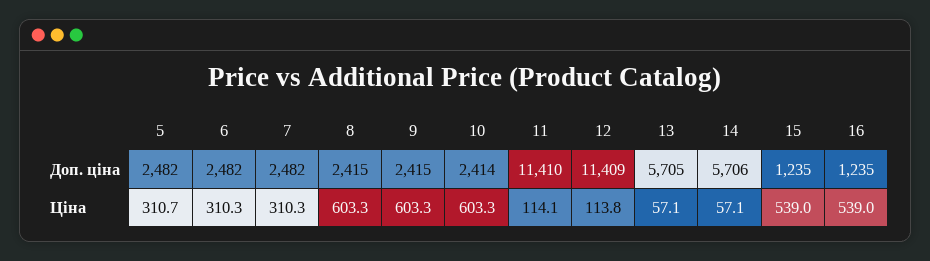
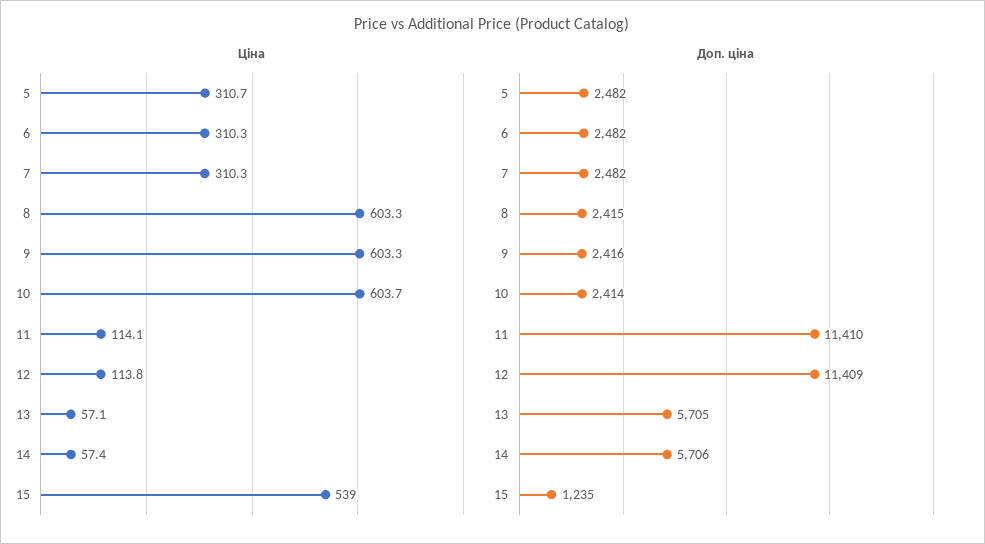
  {
    "Доп. ціна": {
      "5": 2482,
      "6": 2482,
      "7": 2482,
      "8": 2415,
-     "9": 2415,
+     "9": 2416,
      "10": 2414,
      "11": 11410,
      "12": 11409,
      "13": 5705,
      "14": 5706,
-     "15": 1235,
+     "15": 1235
-     "16": 1235
    },
    "Ціна": {
      "5": 310.7,
      "6": 310.3,
      "7": 310.3,
      "8": 603.3,
      "9": 603.3,
-     "10": 603.3,
+     "10": 603.7,
      "11": 114.1,
      "12": 113.8,
      "13": 57.1,
-     "14": 57.1,
+     "14": 57.4,
-     "15": 539,
+     "15": 539
-     "16": 539
    }
  }

